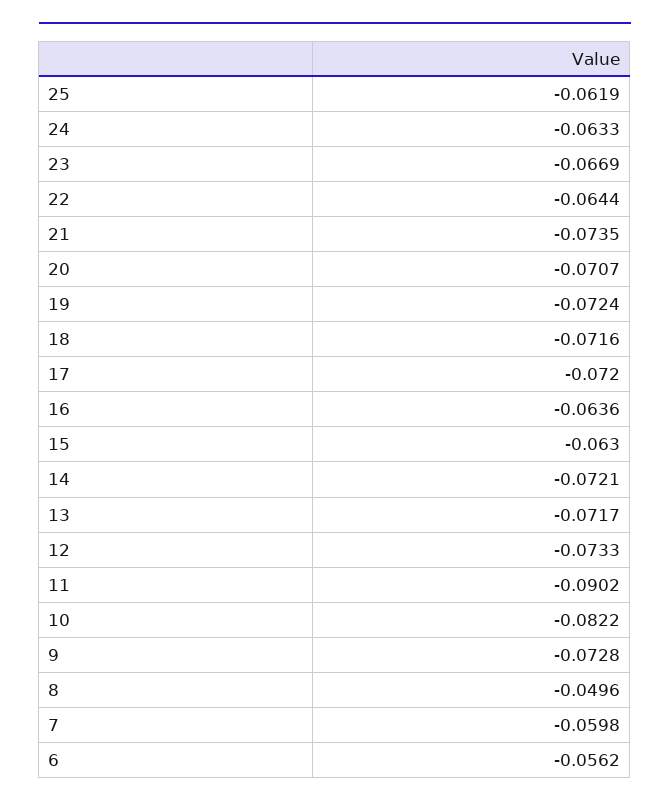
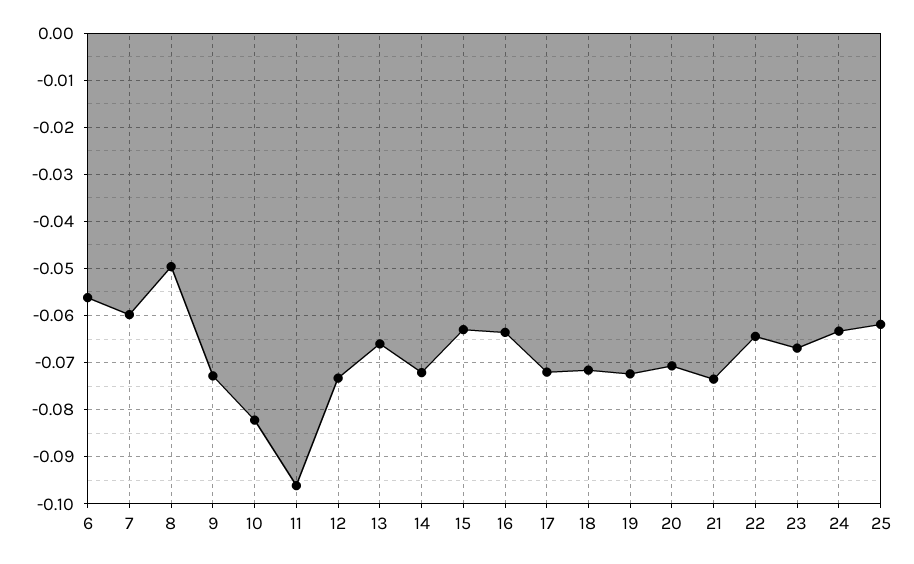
  {
    "25": -0.0619,
    "24": -0.0633,
    "23": -0.0669,
    "22": -0.0644,
    "21": -0.0735,
    "20": -0.0707,
    "19": -0.0724,
    "18": -0.0716,
    "17": -0.072,
    "16": -0.0636,
    "15": -0.063,
    "14": -0.0721,
-   "13": -0.0717,
+   "13": -0.066,
    "12": -0.0733,
-   "11": -0.0902,
+   "11": -0.096,
    "10": -0.0822,
    "9": -0.0728,
    "8": -0.0496,
    "7": -0.0598,
    "6": -0.0562
  }

